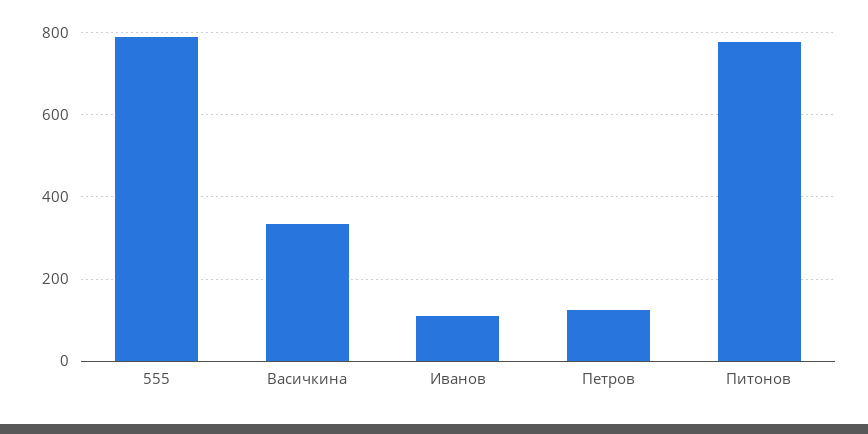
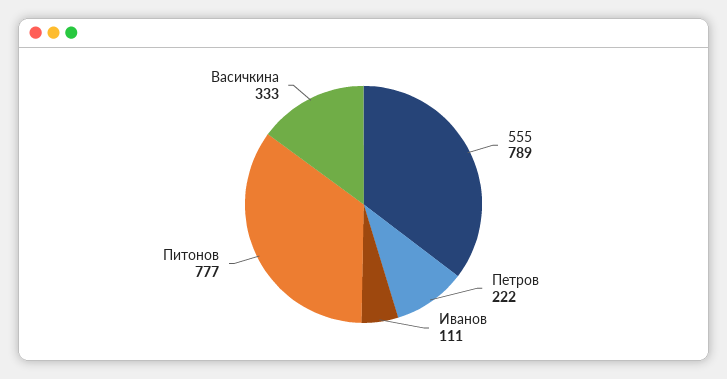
  {
    "555": 789,
    "Васичкина": 333,
    "Иванов": 111,
-   "Петров": 120,
+   "Петров": 222,
    "Питонов": 777
  }

